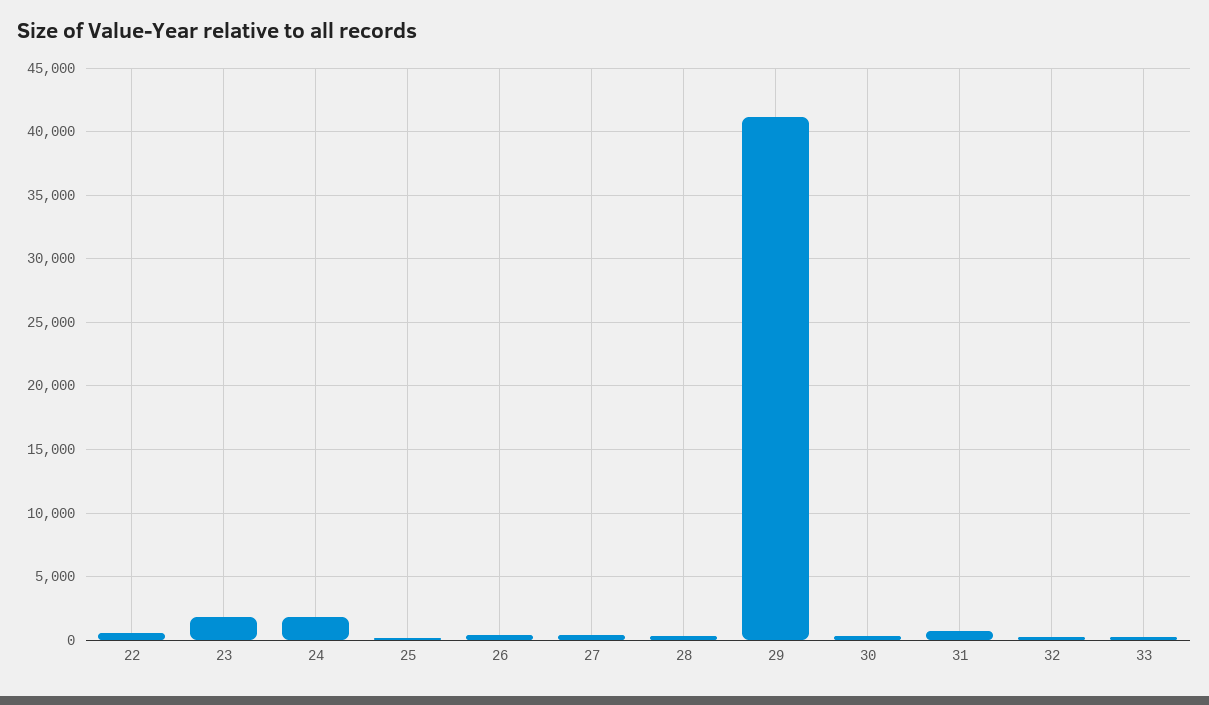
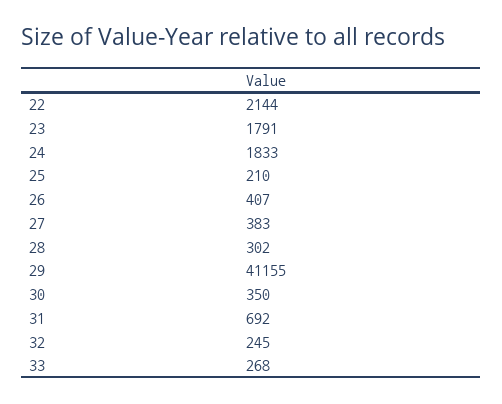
  {
-   "22": 500,
+   "22": 2144,
    "23": 1791,
    "24": 1833,
    "25": 210,
    "26": 407,
    "27": 383,
    "28": 302,
    "29": 41155,
    "30": 350,
    "31": 692,
    "32": 245,
    "33": 268
  }

